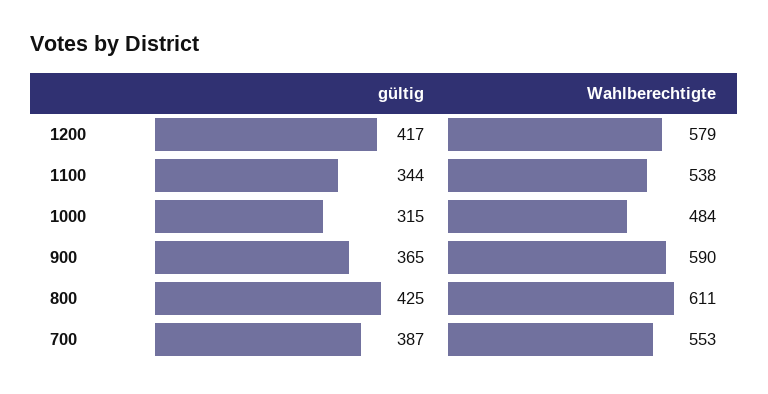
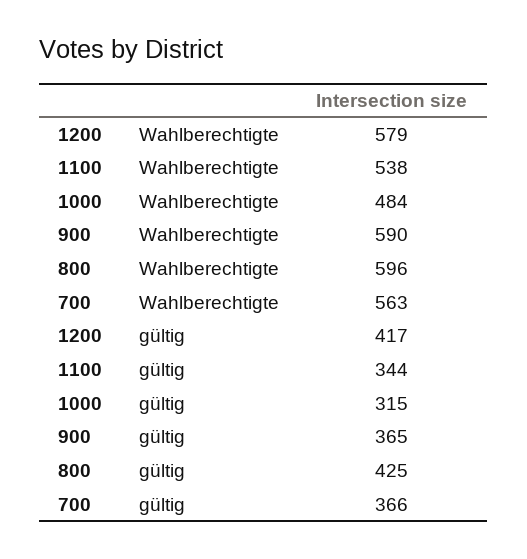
  {
    "gültig": {
      "1200": 417,
      "1100": 344,
      "1000": 315,
      "900": 365,
      "800": 425,
-     "700": 387
+     "700": 366
    },
    "Wahlberechtigte": {
      "1200": 579,
      "1100": 538,
      "1000": 484,
      "900": 590,
-     "800": 611,
+     "800": 596,
-     "700": 553
+     "700": 563
    }
  }

